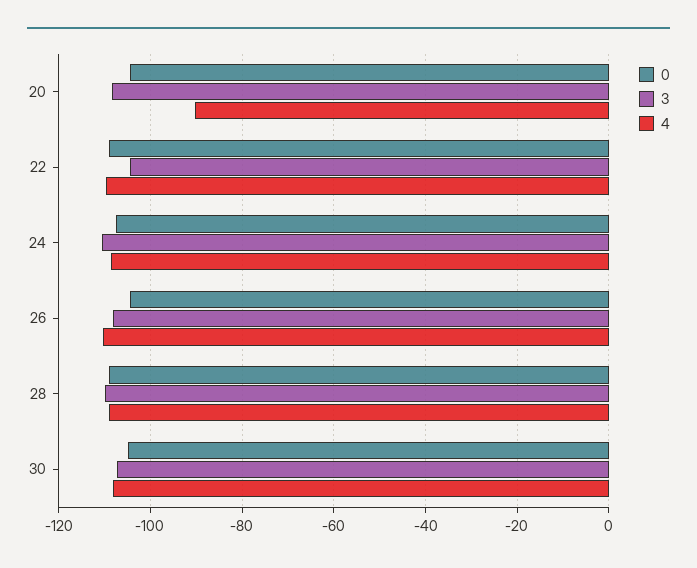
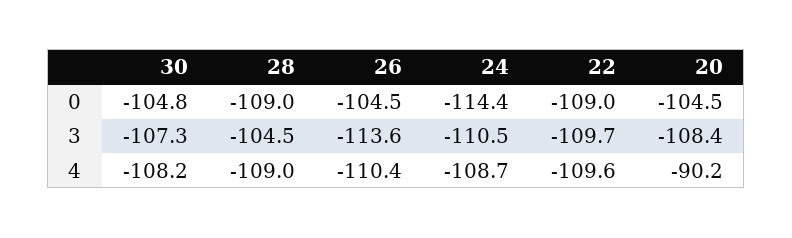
  {
    "0": {
      "20": -104.5,
      "22": -109,
-     "24": -108,
+     "24": -114.4,
      "26": -104.5,
      "28": -109,
      "30": -104.8
    },
    "3": {
      "20": -108.4,
-     "22": -104,
+     "22": -109.7,
      "24": -110.5,
-     "26": -108,
+     "26": -113.6,
-     "28": -110,
+     "28": -104.5,
      "30": -107.3
    },
    "4": {
      "20": -90.2,
      "22": -109.6,
      "24": -108.7,
      "26": -110.4,
      "28": -109,
      "30": -108.2
    }
  }

